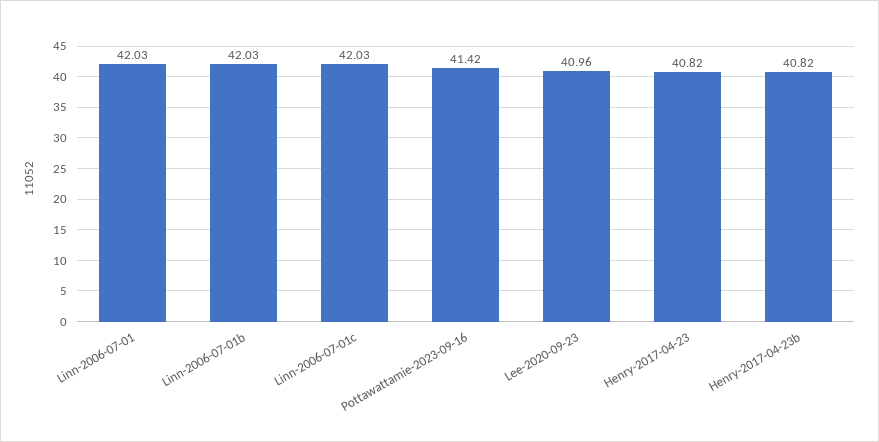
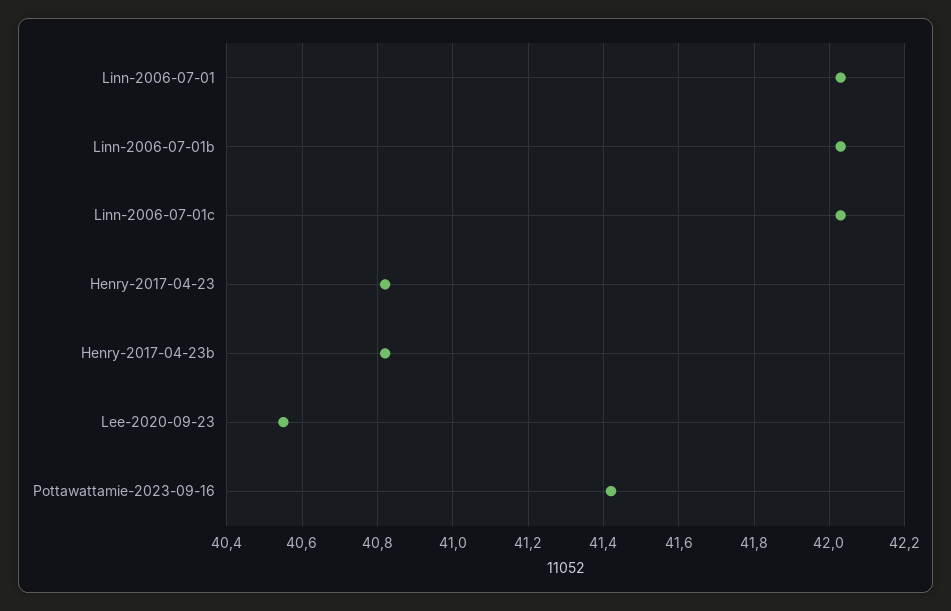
  {
    "Linn-2006-07-01": 42.03,
    "Linn-2006-07-01b": 42.03,
    "Linn-2006-07-01c": 42.03,
    "Pottawattamie-2023-09-16": 41.42,
-   "Lee-2020-09-23": 40.96,
+   "Lee-2020-09-23": 40.55,
    "Henry-2017-04-23": 40.82,
    "Henry-2017-04-23b": 40.82
  }

